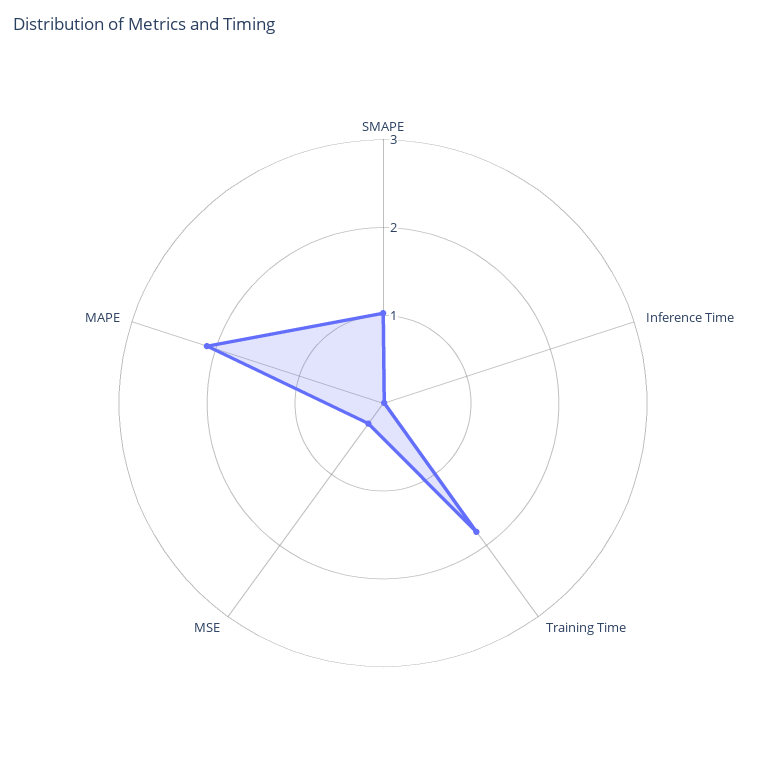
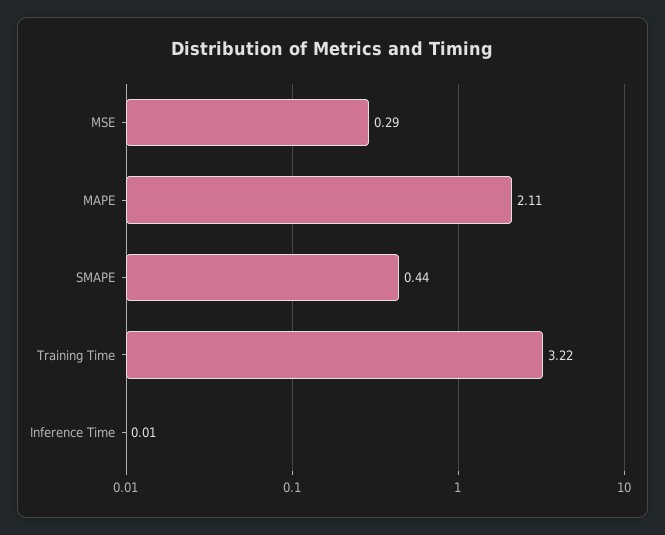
  {
-   "SMAPE": 1,
+   "SMAPE": 0.44,
    "Inference Time": 0.01,
-   "Training Time": 1.8,
+   "Training Time": 3.22,
    "MSE": 0.29,
    "MAPE": 2.11
  }

